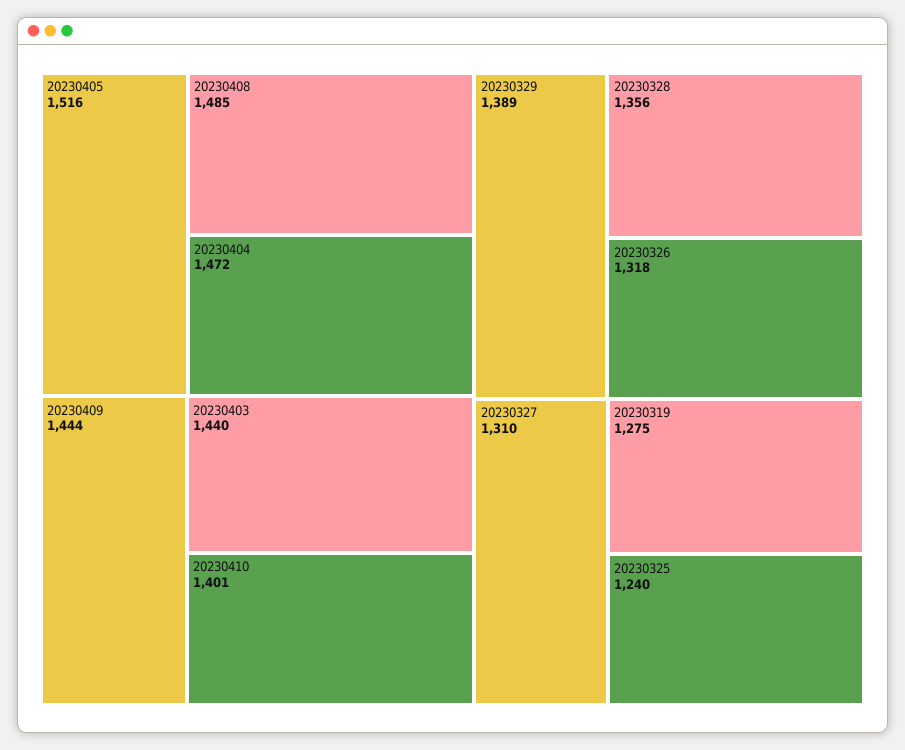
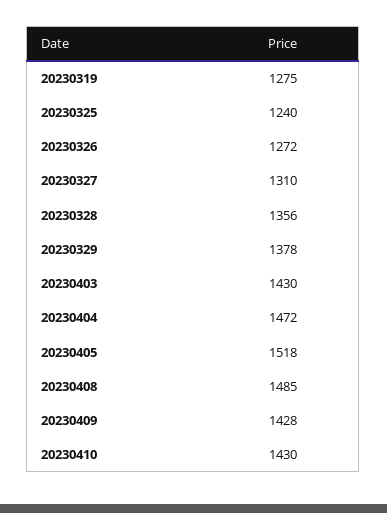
  {
-   "20230405": 1516,
+   "20230405": 1518,
    "20230408": 1485,
    "20230404": 1472,
-   "20230409": 1444,
+   "20230409": 1428,
-   "20230403": 1440,
+   "20230403": 1430,
-   "20230410": 1401,
+   "20230410": 1430,
-   "20230329": 1389,
+   "20230329": 1378,
    "20230328": 1356,
-   "20230326": 1318,
+   "20230326": 1272,
    "20230327": 1310,
    "20230319": 1275,
    "20230325": 1240
  }

